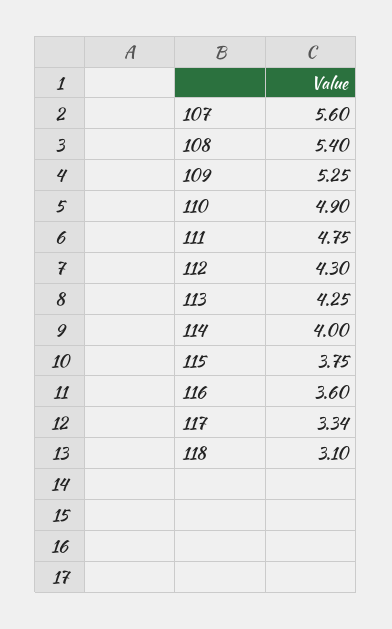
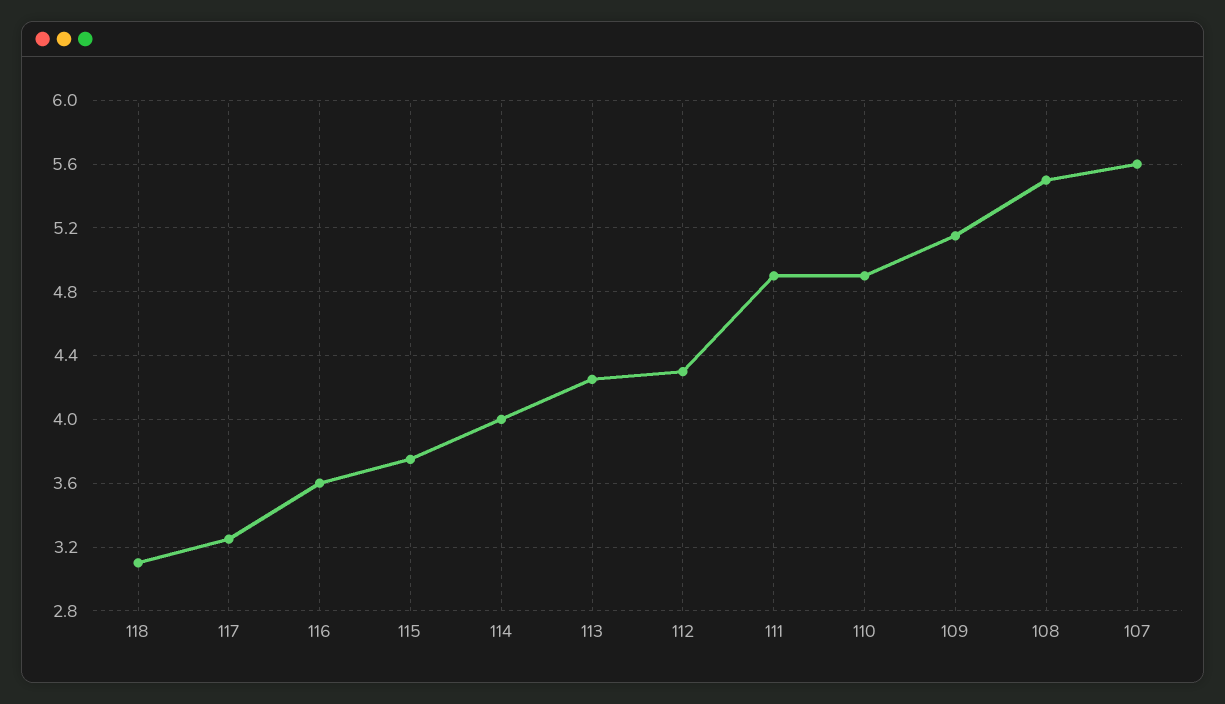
  {
    "107": 5.6,
-   "108": 5.4,
+   "108": 5.5,
-   "109": 5.25,
+   "109": 5.15,
    "110": 4.9,
-   "111": 4.75,
+   "111": 4.9,
    "112": 4.3,
    "113": 4.25,
    "114": 4,
    "115": 3.75,
    "116": 3.6,
-   "117": 3.34,
+   "117": 3.25,
    "118": 3.1
  }

